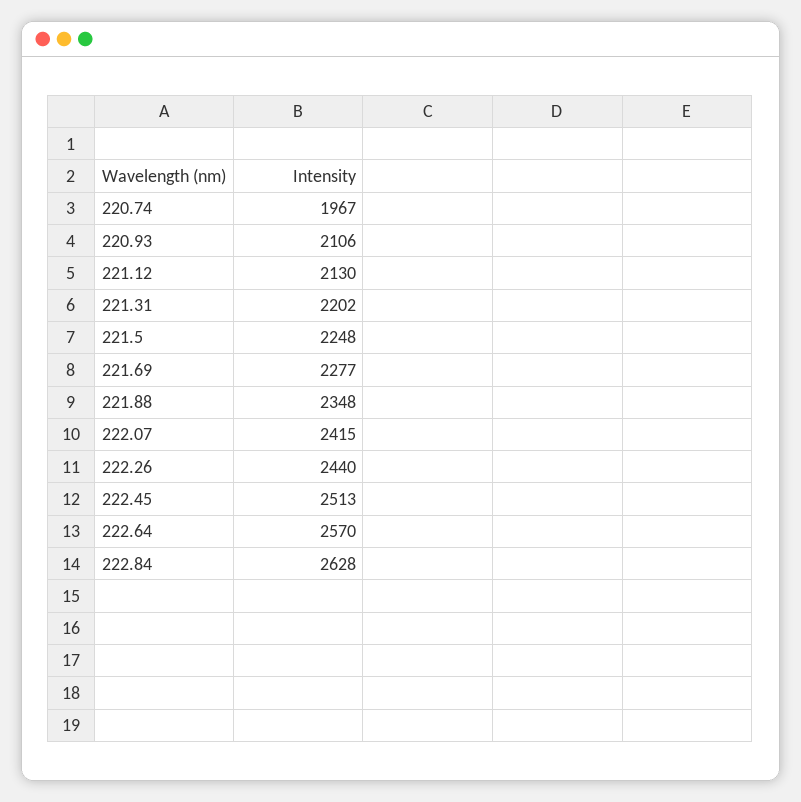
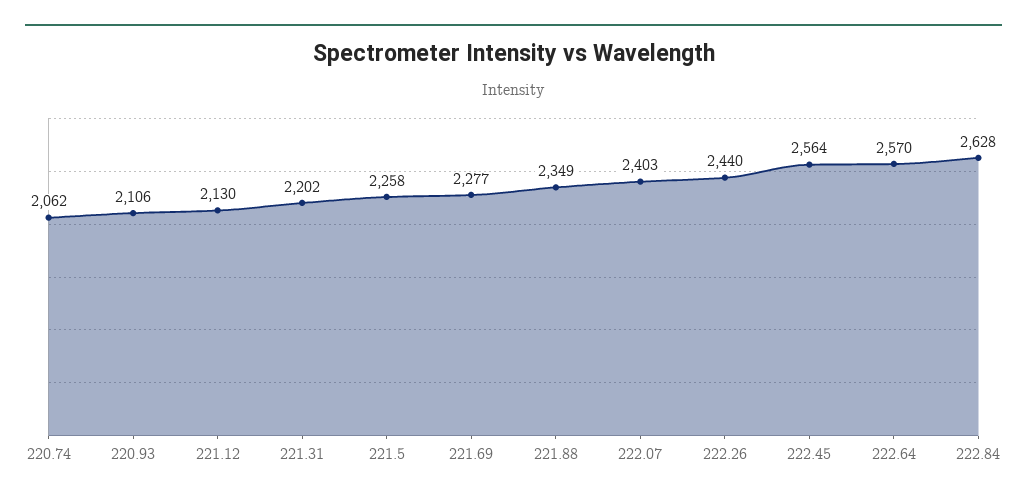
  {
-   "220.74": 1967,
+   "220.74": 2062,
    "220.93": 2106,
    "221.12": 2130,
    "221.31": 2202,
-   "221.5": 2248,
+   "221.5": 2258,
    "221.69": 2277,
-   "221.88": 2348,
+   "221.88": 2349,
-   "222.07": 2415,
+   "222.07": 2403,
    "222.26": 2440,
-   "222.45": 2513,
+   "222.45": 2564,
    "222.64": 2570,
    "222.84": 2628
  }

